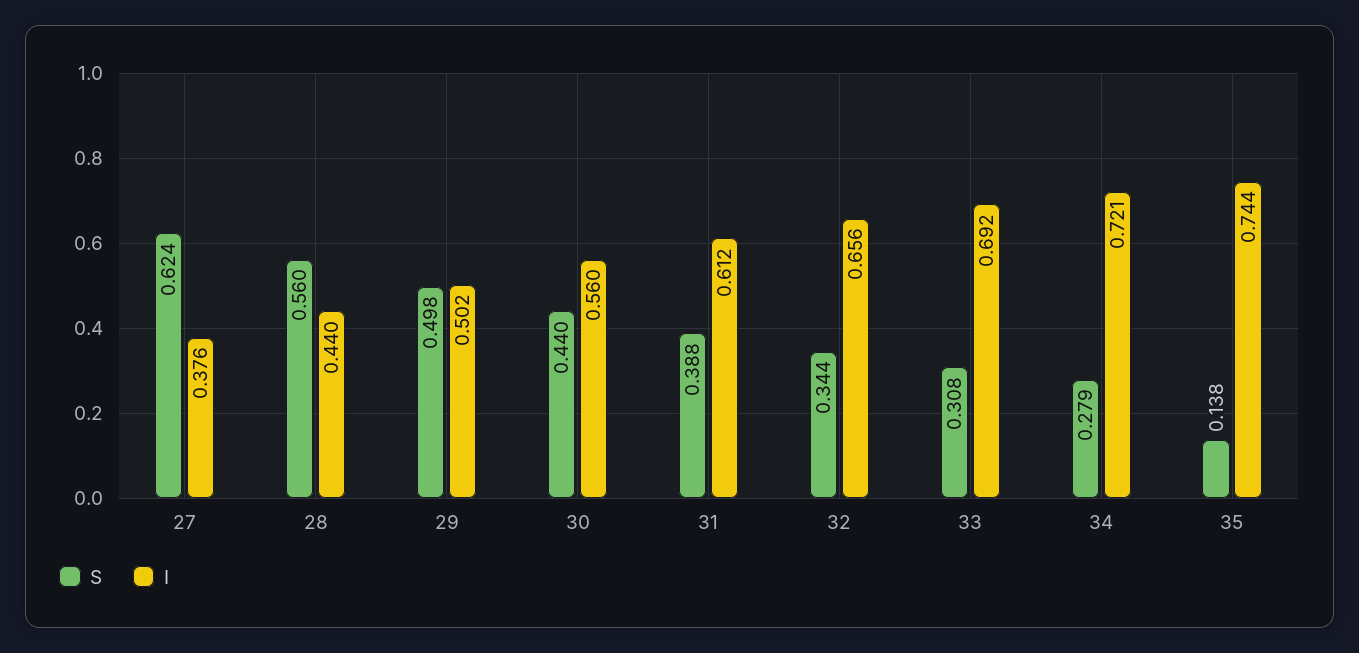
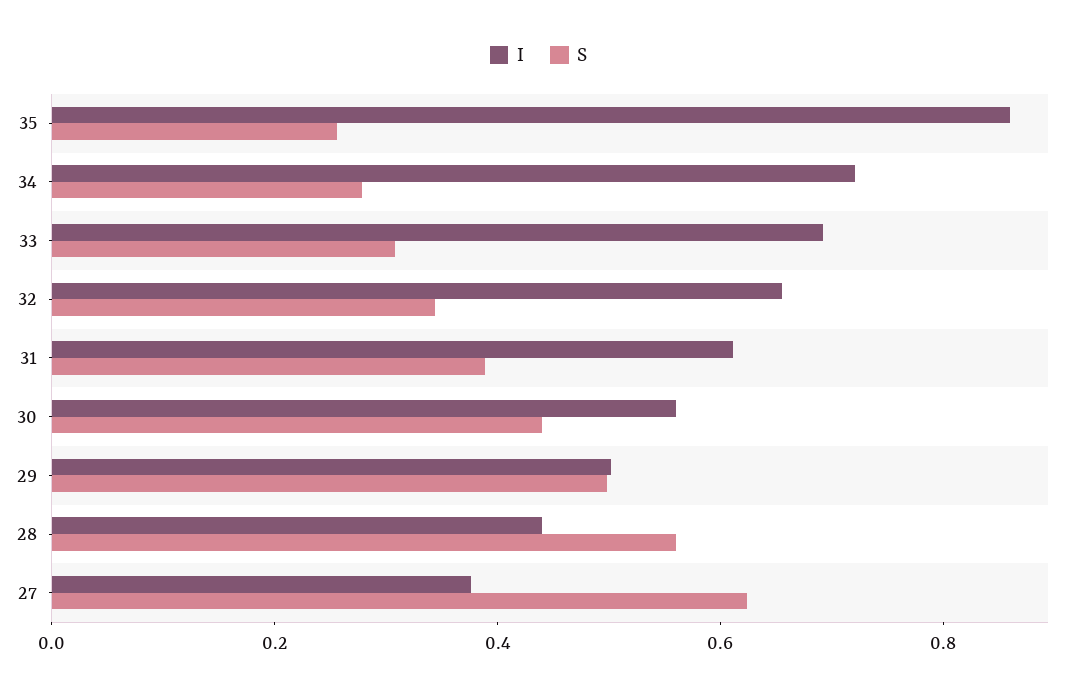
  {
    "S": {
      "27": 0.624,
      "28": 0.56,
      "29": 0.498,
      "30": 0.44,
      "31": 0.388,
      "32": 0.344,
      "33": 0.308,
      "34": 0.279,
-     "35": 0.138
+     "35": 0.25
    },
    "I": {
      "27": 0.376,
      "28": 0.44,
      "29": 0.502,
      "30": 0.56,
      "31": 0.612,
      "32": 0.656,
      "33": 0.692,
      "34": 0.721,
-     "35": 0.744
+     "35": 0.85
    }
  }

